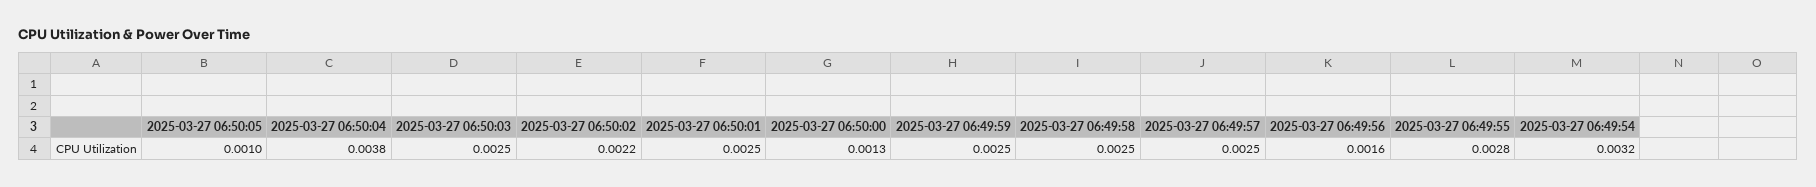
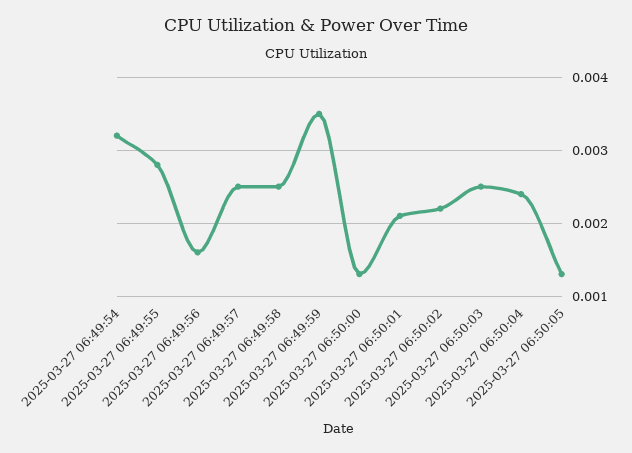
  {
-   "2025-03-27 06:50:05": 0.001,
+   "2025-03-27 06:50:05": 0.0013,
-   "2025-03-27 06:50:04": 0.0038,
+   "2025-03-27 06:50:04": 0.0024,
    "2025-03-27 06:50:03": 0.0025,
    "2025-03-27 06:50:02": 0.0022,
-   "2025-03-27 06:50:01": 0.0025,
+   "2025-03-27 06:50:01": 0.0021,
    "2025-03-27 06:50:00": 0.0013,
-   "2025-03-27 06:49:59": 0.0025,
+   "2025-03-27 06:49:59": 0.0035,
    "2025-03-27 06:49:58": 0.0025,
    "2025-03-27 06:49:57": 0.0025,
    "2025-03-27 06:49:56": 0.0016,
    "2025-03-27 06:49:55": 0.0028,
    "2025-03-27 06:49:54": 0.0032
  }

